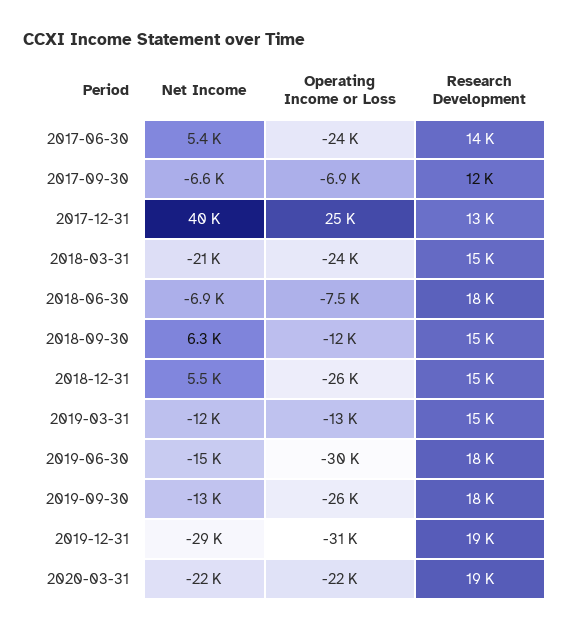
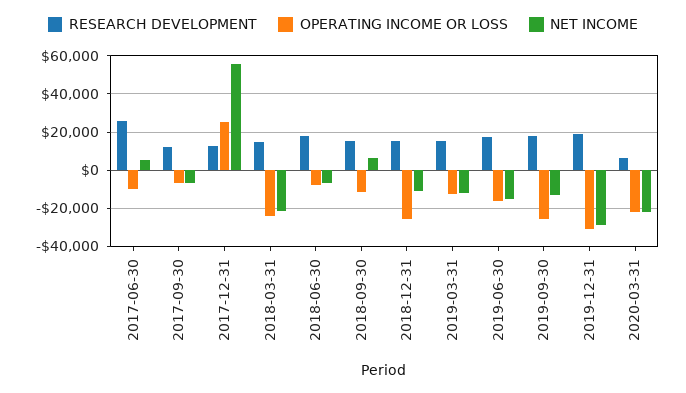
  {
    "Net Income": {
      "2017-06-30": 5400,
      "2017-09-30": -6600,
-     "2017-12-31": 40000,
+     "2017-12-31": 55000,
      "2018-03-31": -21000,
      "2018-06-30": -6900,
      "2018-09-30": 6300,
-     "2018-12-31": 5500,
+     "2018-12-31": -10000,
      "2019-03-31": -12000,
      "2019-06-30": -15000,
      "2019-09-30": -13000,
      "2019-12-31": -29000,
      "2020-03-31": -22000
    },
    "Operating Income or Loss": {
-     "2017-06-30": -24000,
+     "2017-06-30": -10000,
      "2017-09-30": -6900,
      "2017-12-31": 25000,
      "2018-03-31": -24000,
      "2018-06-30": -7500,
      "2018-09-30": -12000,
      "2018-12-31": -26000,
      "2019-03-31": -13000,
-     "2019-06-30": -30000,
+     "2019-06-30": -15000,
      "2019-09-30": -26000,
      "2019-12-31": -31000,
      "2020-03-31": -22000
    },
    "Research Development": {
-     "2017-06-30": 14000,
+     "2017-06-30": 25000,
      "2017-09-30": 12000,
      "2017-12-31": 13000,
      "2018-03-31": 15000,
      "2018-06-30": 18000,
      "2018-09-30": 15000,
      "2018-12-31": 15000,
      "2019-03-31": 15000,
      "2019-06-30": 18000,
      "2019-09-30": 18000,
      "2019-12-31": 19000,
-     "2020-03-31": 19000
+     "2020-03-31": 5000
    }
  }

